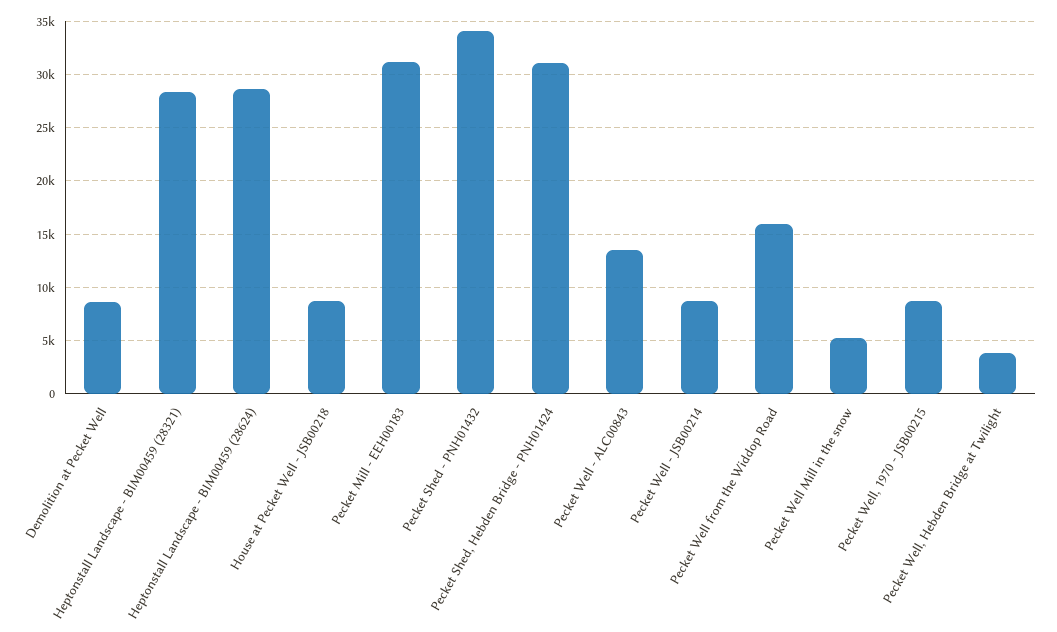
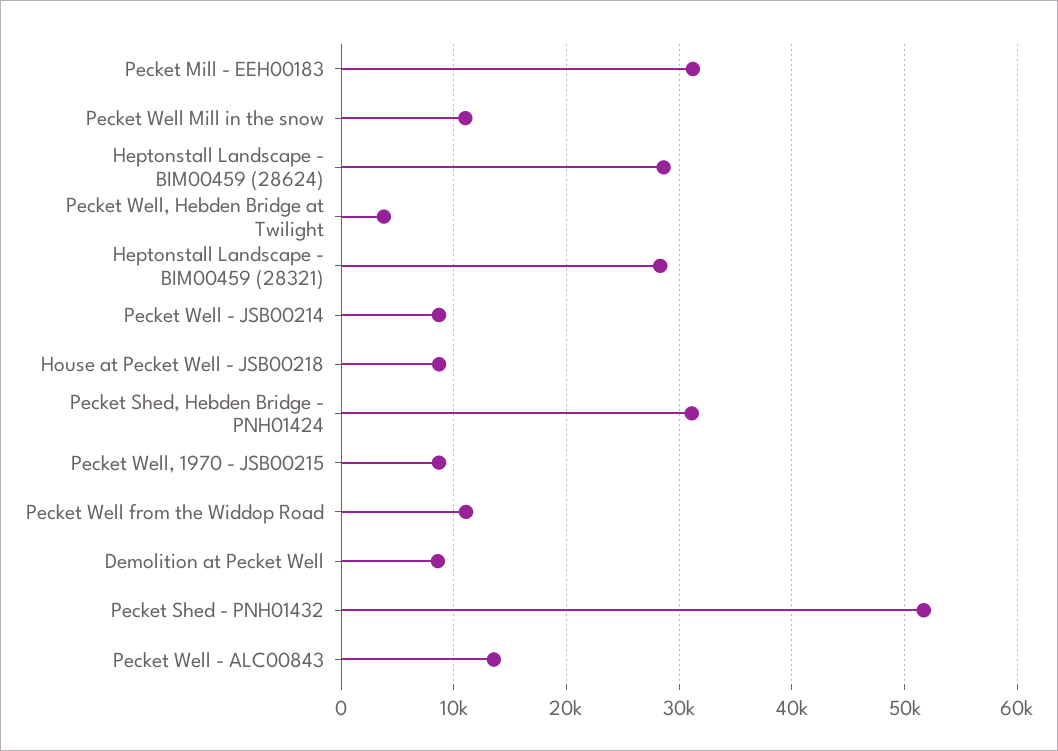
  {
    "Demolition at Pecket Well": 9000,
    "Heptonstall Landscape - BIM00459 (28321)": 28000,
    "Heptonstall Landscape - BIM00459 (28624)": 29000,
    "House at Pecket Well - JSB00218": 9000,
    "Pecket Mill - EEH00183": 31000,
-   "Pecket Shed - PNH01432": 34000,
+   "Pecket Shed - PNH01432": 52000,
    "Pecket Shed, Hebden Bridge - PNH01424": 31000,
    "Pecket Well - ALC00843": 14000,
    "Pecket Well - JSB00214": 9000,
-   "Pecket Well from the Widdop Road": 16000,
+   "Pecket Well from the Widdop Road": 11000,
-   "Pecket Well Mill in the snow": 5000,
+   "Pecket Well Mill in the snow": 11000,
    "Pecket Well, 1970 - JSB00215": 9000,
    "Pecket Well, Hebden Bridge at Twilight": 4000
  }

